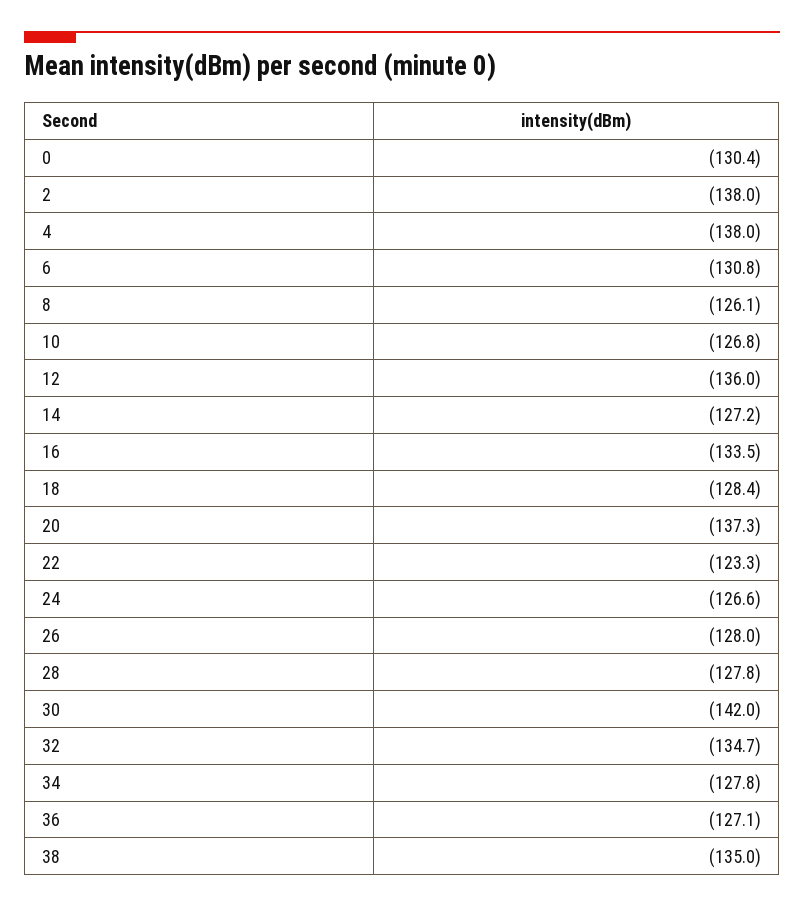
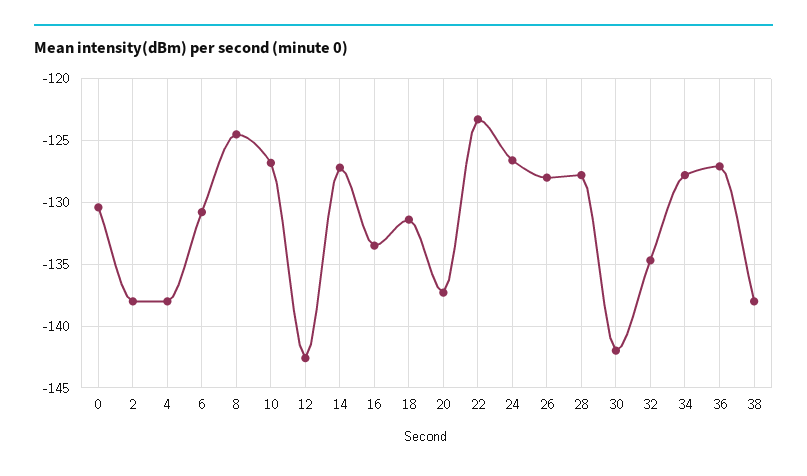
  {
    "0": -130.4,
    "2": -138,
    "4": -138,
    "6": -130.8,
-   "8": -126.1,
+   "8": -124.5,
    "10": -126.8,
-   "12": -136,
+   "12": -142.5,
    "14": -127.2,
    "16": -133.5,
-   "18": -128.4,
+   "18": -131.5,
    "20": -137.3,
    "22": -123.3,
    "24": -126.6,
    "26": -128,
    "28": -127.8,
    "30": -142,
    "32": -134.7,
    "34": -127.8,
    "36": -127.1,
-   "38": -135
+   "38": -138
  }

